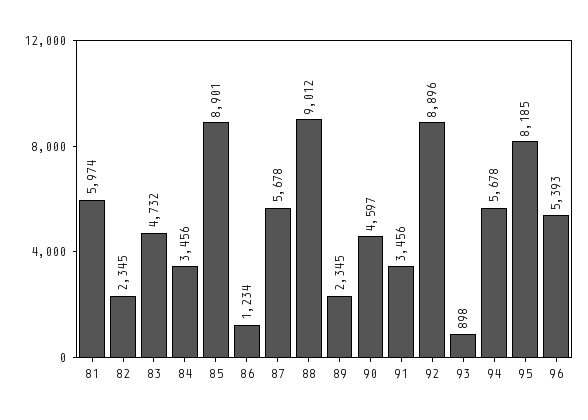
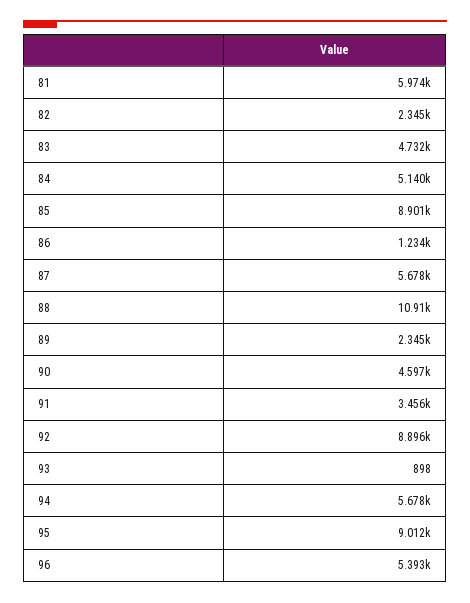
  {
    "81": 5974,
    "82": 2345,
    "83": 4732,
-   "84": 3456,
+   "84": 5140,
    "85": 8901,
    "86": 1234,
    "87": 5678,
-   "88": 9012,
+   "88": 10910,
    "89": 2345,
    "90": 4597,
    "91": 3456,
    "92": 8896,
    "93": 898,
    "94": 5678,
-   "95": 8185,
+   "95": 9012,
    "96": 5393
  }

